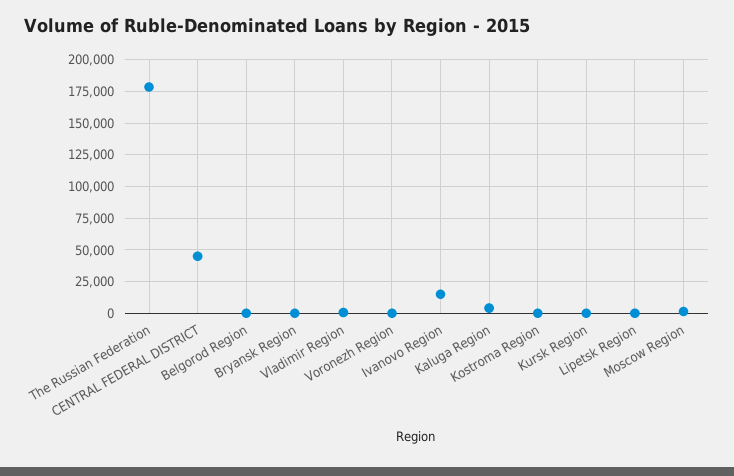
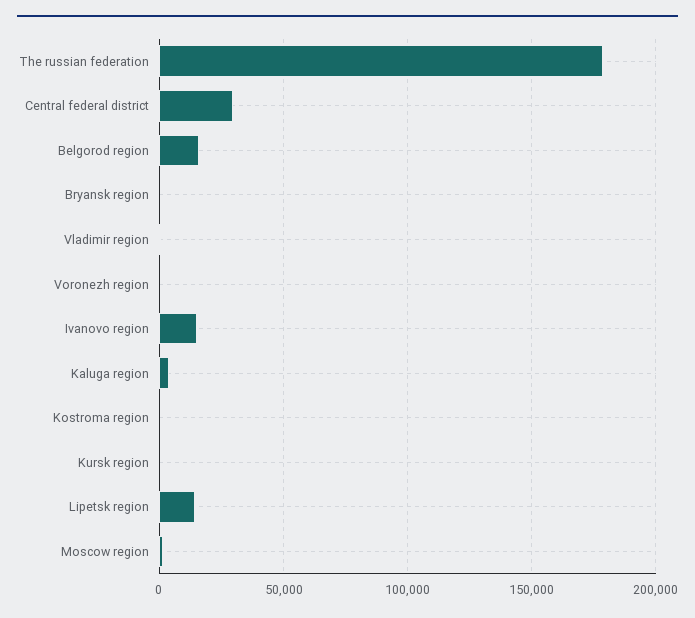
  {
    "The Russian Federation": 180000,
-   "CENTRAL FEDERAL DISTRICT": 45000,
+   "CENTRAL FEDERAL DISTRICT": 30000,
-   "Belgorod Region": 0,
+   "Belgorod Region": 15000,
    "Bryansk Region": 0,
    "Vladimir Region": 0,
    "Voronezh Region": 0,
    "Ivanovo Region": 15000,
    "Kaluga Region": 5000,
    "Kostroma Region": 0,
    "Kursk Region": 0,
-   "Lipetsk Region": 0,
+   "Lipetsk Region": 15000,
    "Moscow Region": 0
  }

